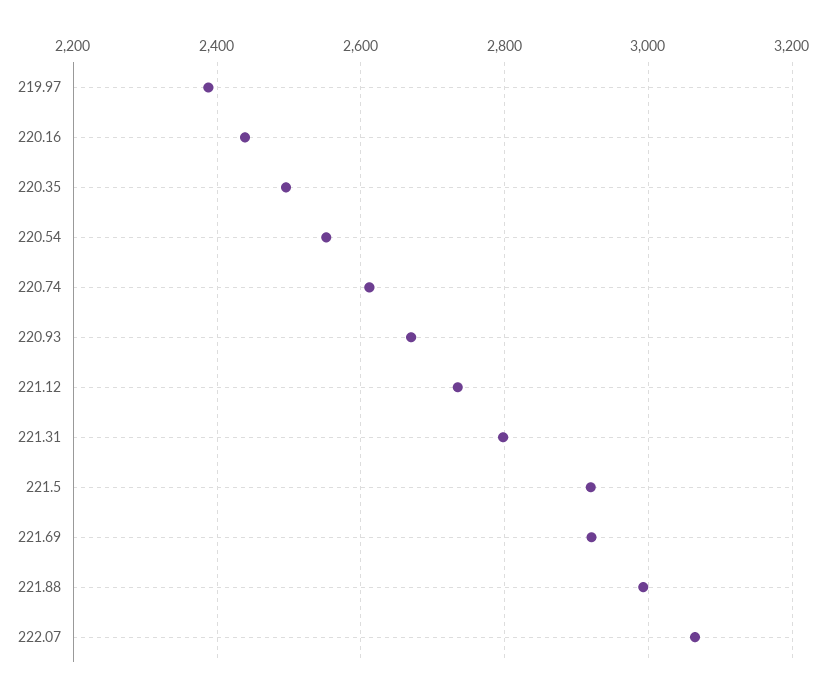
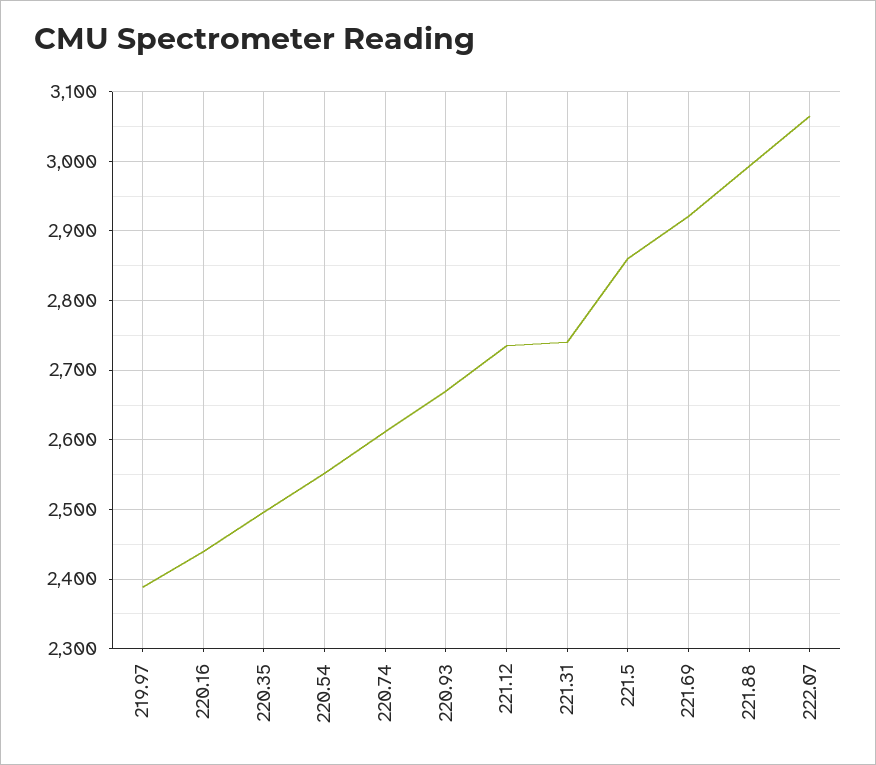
  {
    "219.97": 2390,
    "220.16": 2440,
    "220.35": 2500,
    "220.54": 2550,
    "220.74": 2610,
    "220.93": 2670,
    "221.12": 2740,
-   "221.31": 2800,
+   "221.31": 2740,
-   "221.5": 2920,
+   "221.5": 2860,
    "221.69": 2920,
    "221.88": 2990,
    "222.07": 3070
  }

